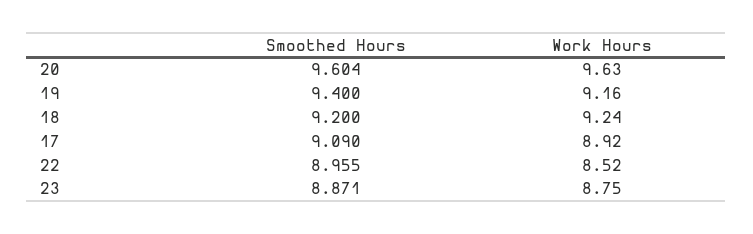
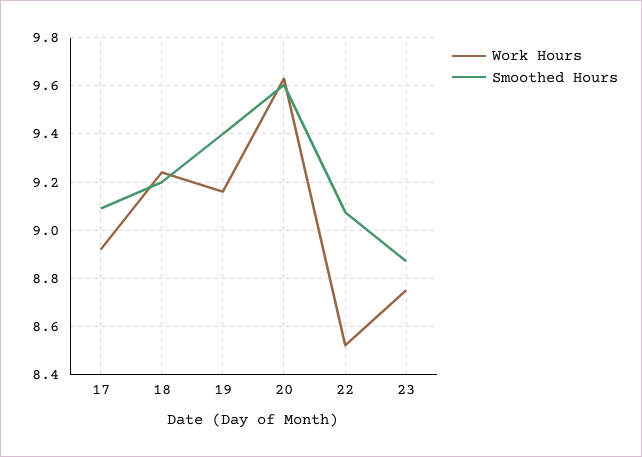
  {
    "Smoothed Hours": {
      "20": 9.604,
      "19": 9.4,
      "18": 9.2,
      "17": 9.09,
-     "22": 8.955,
+     "22": 9.075,
      "23": 8.871
    },
    "Work Hours": {
      "20": 9.63,
      "19": 9.16,
      "18": 9.24,
      "17": 8.92,
      "22": 8.52,
      "23": 8.75
    }
  }

